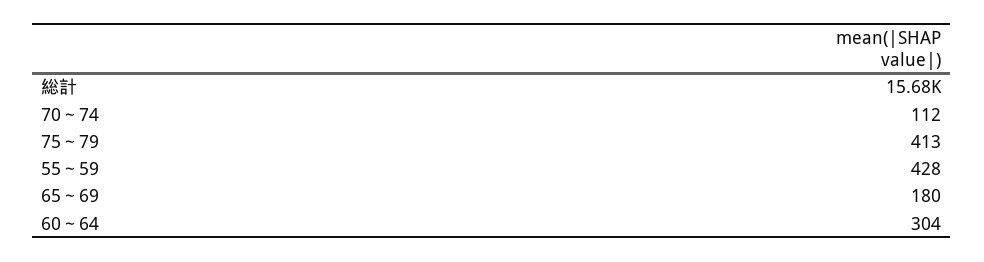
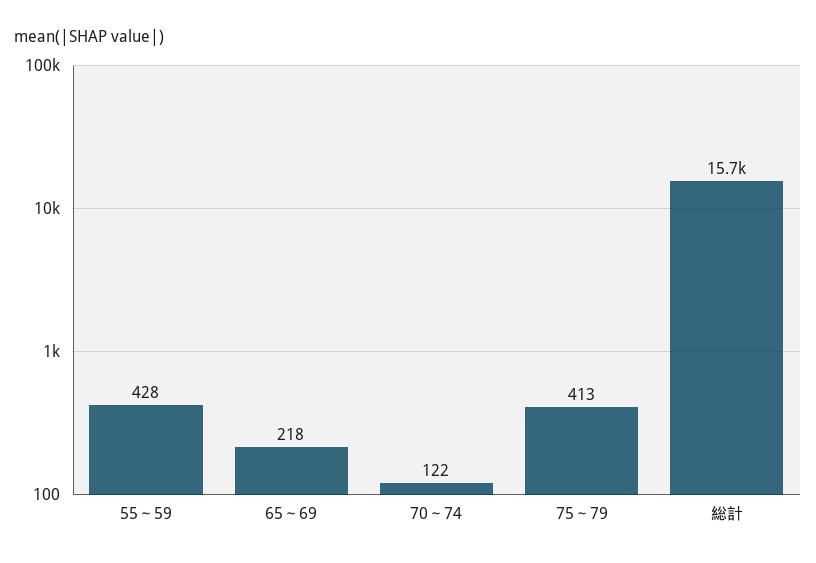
  {
    "総計": 15680,
-   "70～74": 112,
+   "70～74": 122,
    "75～79": 413,
    "55～59": 428,
-   "65～69": 180,
+   "65～69": 218
-   "60～64": 304
  }

